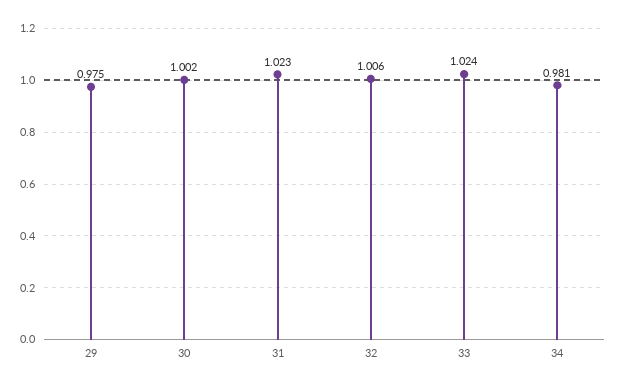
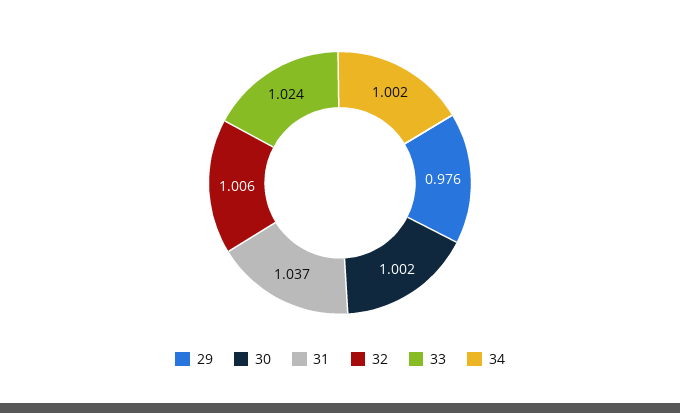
  {
-   "29": 0.975,
+   "29": 0.976,
    "30": 1.002,
-   "31": 1.023,
+   "31": 1.037,
    "32": 1.006,
    "33": 1.024,
-   "34": 0.981
+   "34": 1.002
  }

